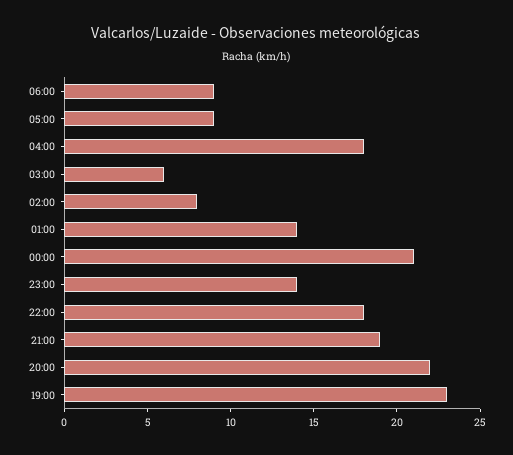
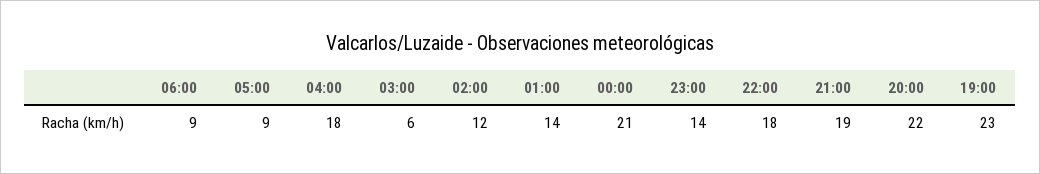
  {
    "06:00": 9,
    "05:00": 9,
    "04:00": 18,
    "03:00": 6,
-   "02:00": 8,
+   "02:00": 12,
    "01:00": 14,
    "00:00": 21,
    "23:00": 14,
    "22:00": 18,
    "21:00": 19,
    "20:00": 22,
    "19:00": 23
  }

